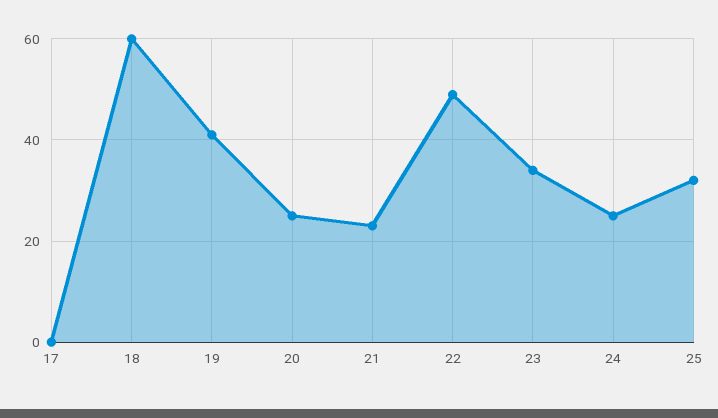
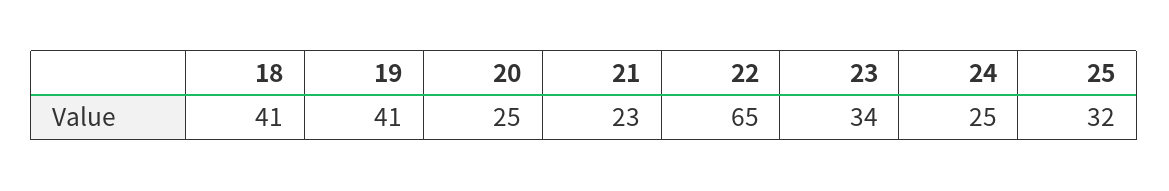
  {
-   "17": 0,
-   "18": 60,
+   "18": 41,
    "19": 41,
    "20": 25,
    "21": 23,
-   "22": 50,
+   "22": 65,
    "23": 34,
    "24": 25,
    "25": 32
  }

